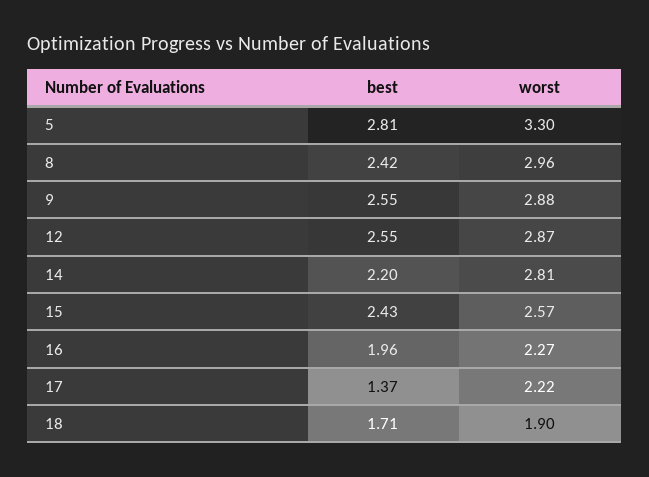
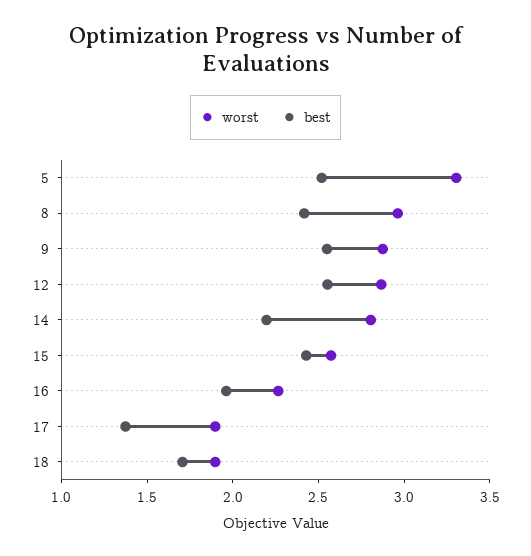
  {
    "best": {
-     "5": 2.81,
+     "5": 2.5,
      "8": 2.42,
      "9": 2.55,
      "12": 2.55,
      "14": 2.2,
      "15": 2.43,
      "16": 1.96,
      "17": 1.37,
      "18": 1.71
    },
    "worst": {
      "5": 3.3,
      "8": 2.96,
      "9": 2.88,
      "12": 2.87,
      "14": 2.81,
      "15": 2.57,
      "16": 2.27,
-     "17": 2.22,
+     "17": 1.9,
      "18": 1.9
    }
  }

